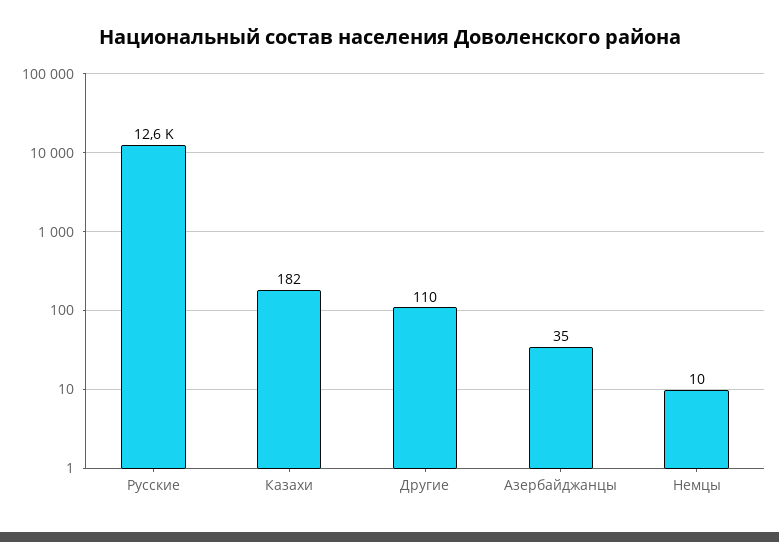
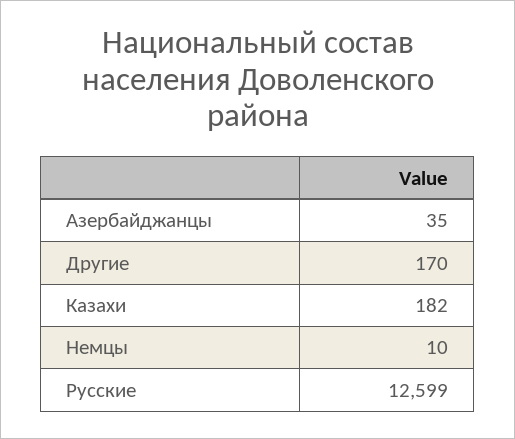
  {
    "Русские": 12599,
    "Казахи": 182,
-   "Другие": 110,
+   "Другие": 170,
    "Азербайджанцы": 35,
    "Немцы": 10
  }

